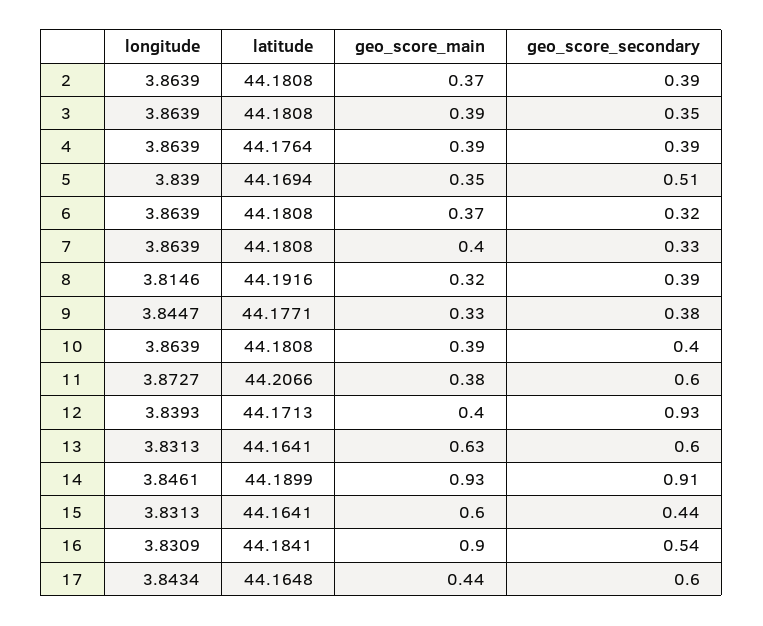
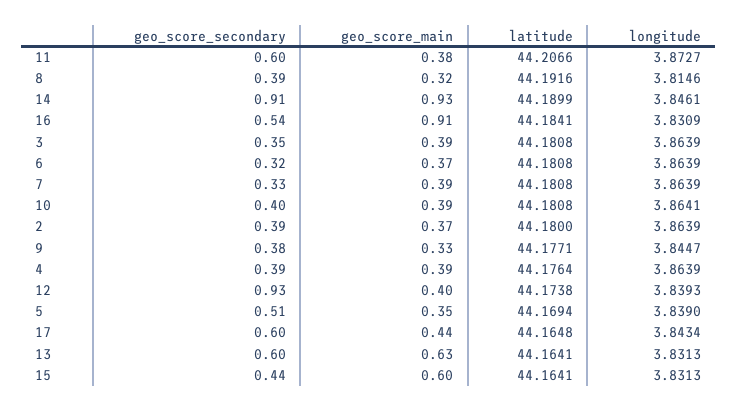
  {
    "longitude": {
      "2": 3.8639,
      "3": 3.8639,
      "4": 3.8639,
      "5": 3.839,
      "6": 3.8639,
      "7": 3.8639,
      "8": 3.8146,
      "9": 3.8447,
-     "10": 3.8639,
+     "10": 3.8641,
      "11": 3.8727,
      "12": 3.8393,
      "13": 3.8313,
      "14": 3.8461,
      "15": 3.8313,
      "16": 3.8309,
      "17": 3.8434
    },
    "latitude": {
-     "2": 44.1808,
+     "2": 44.18,
      "3": 44.1808,
      "4": 44.1764,
      "5": 44.1694,
      "6": 44.1808,
      "7": 44.1808,
      "8": 44.1916,
      "9": 44.1771,
      "10": 44.1808,
      "11": 44.2066,
-     "12": 44.1713,
+     "12": 44.1738,
      "13": 44.1641,
      "14": 44.1899,
      "15": 44.1641,
      "16": 44.1841,
      "17": 44.1648
    },
    "geo_score_main": {
      "2": 0.37,
      "3": 0.39,
      "4": 0.39,
      "5": 0.35,
      "6": 0.37,
-     "7": 0.4,
+     "7": 0.39,
      "8": 0.32,
      "9": 0.33,
      "10": 0.39,
      "11": 0.38,
      "12": 0.4,
      "13": 0.63,
      "14": 0.93,
      "15": 0.6,
-     "16": 0.9,
+     "16": 0.91,
      "17": 0.44
    },
    "geo_score_secondary": {
      "2": 0.39,
      "3": 0.35,
      "4": 0.39,
      "5": 0.51,
      "6": 0.32,
      "7": 0.33,
      "8": 0.39,
      "9": 0.38,
      "10": 0.4,
      "11": 0.6,
      "12": 0.93,
      "13": 0.6,
      "14": 0.91,
      "15": 0.44,
      "16": 0.54,
      "17": 0.6
    }
  }

